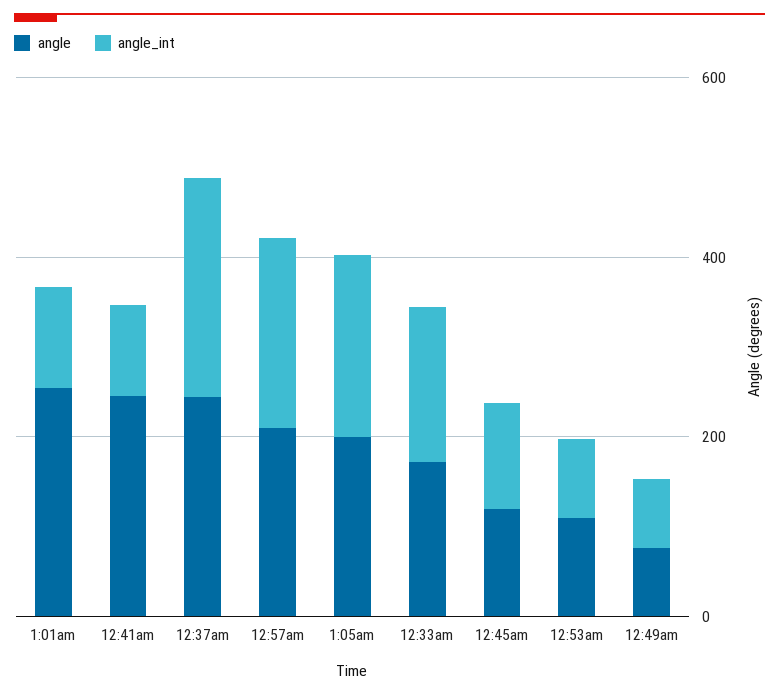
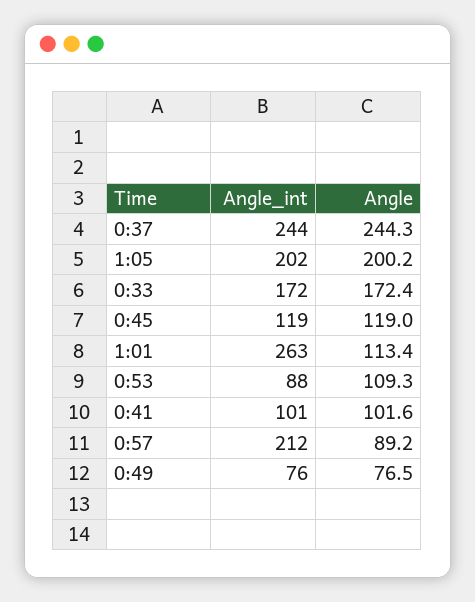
  {
    "angle": {
-     "1:01am": 250,
+     "1:01am": 113.4,
-     "12:41am": 250,
+     "12:41am": 101.6,
      "12:37am": 244.3,
-     "12:57am": 200,
+     "12:57am": 89.2,
      "1:05am": 200.2,
      "12:33am": 172.4,
      "12:45am": 119,
      "12:53am": 109.3,
      "12:49am": 76.5
    },
    "angle_int": {
-     "1:01am": 100,
+     "1:01am": 263,
      "12:41am": 101,
      "12:37am": 244,
      "12:57am": 212,
      "1:05am": 202,
      "12:33am": 172,
      "12:45am": 119,
      "12:53am": 88,
      "12:49am": 76
    }
  }

